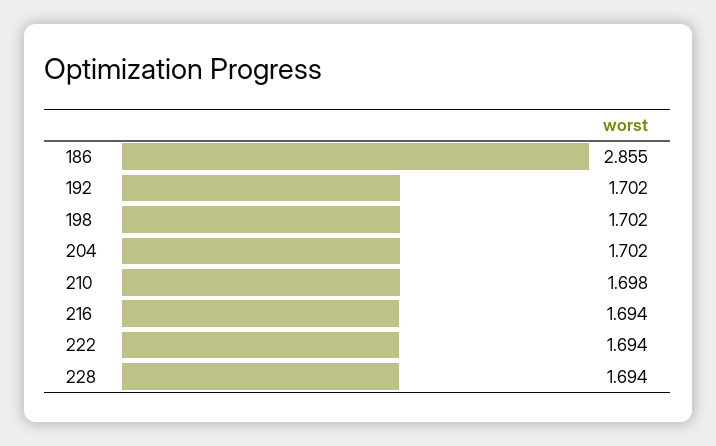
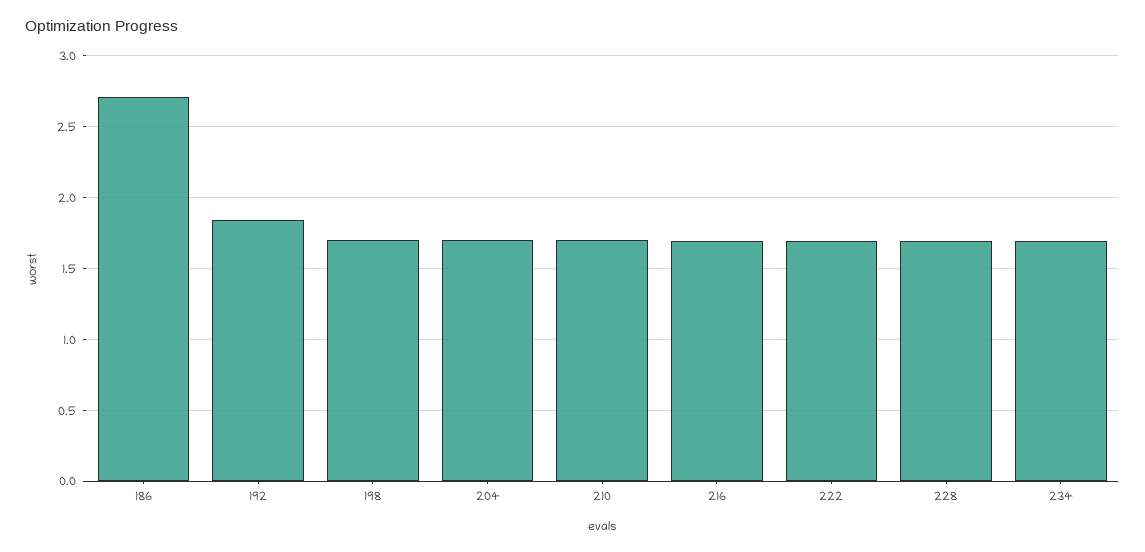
  {
-   "186": 2.855,
+   "186": 2.7,
-   "192": 1.702,
+   "192": 1.85,
    "198": 1.702,
    "204": 1.702,
    "210": 1.698,
    "216": 1.694,
    "222": 1.694,
-   "228": 1.694
+   "228": 1.694,
+   "234": 1.7
  }

